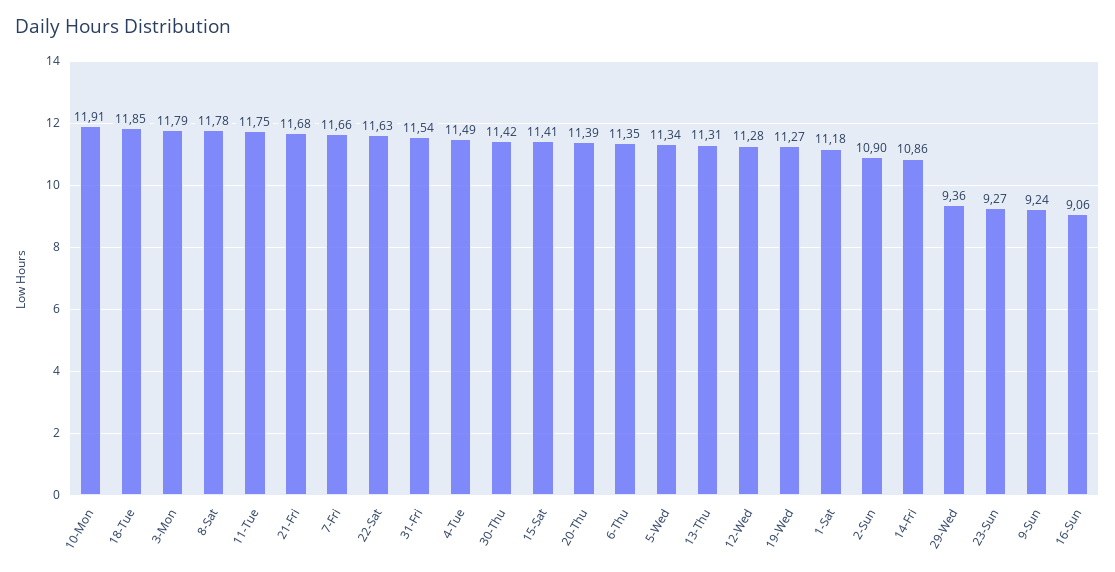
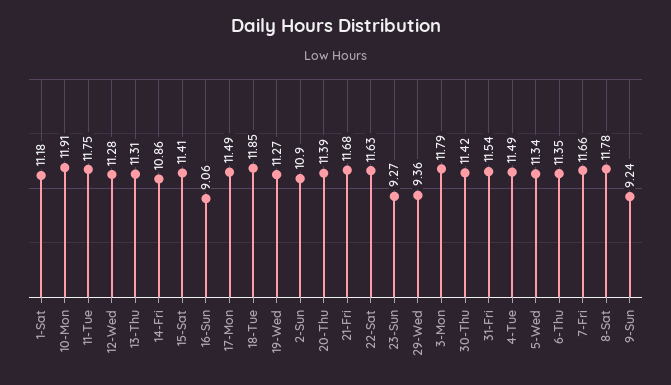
  {
    "10-Mon": 11.91,
    "18-Tue": 11.85,
    "3-Mon": 11.79,
    "8-Sat": 11.78,
    "11-Tue": 11.75,
    "21-Fri": 11.68,
    "7-Fri": 11.66,
    "22-Sat": 11.63,
    "31-Fri": 11.54,
    "4-Tue": 11.49,
    "30-Thu": 11.42,
    "15-Sat": 11.41,
    "20-Thu": 11.39,
    "6-Thu": 11.35,
    "5-Wed": 11.34,
    "13-Thu": 11.31,
    "12-Wed": 11.28,
    "19-Wed": 11.27,
    "1-Sat": 11.18,
    "2-Sun": 10.9,
    "14-Fri": 10.86,
    "29-Wed": 9.36,
    "23-Sun": 9.27,
    "9-Sun": 9.24,
-   "16-Sun": 9.06
+   "16-Sun": 9.06,
+   "17-Mon": 11.49
  }

